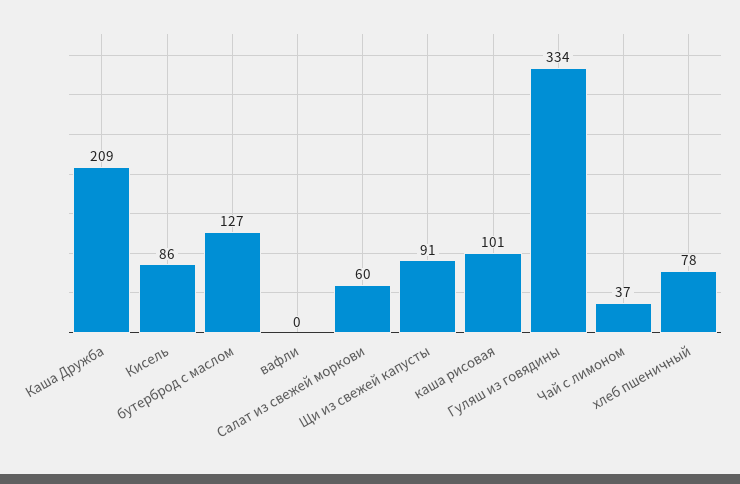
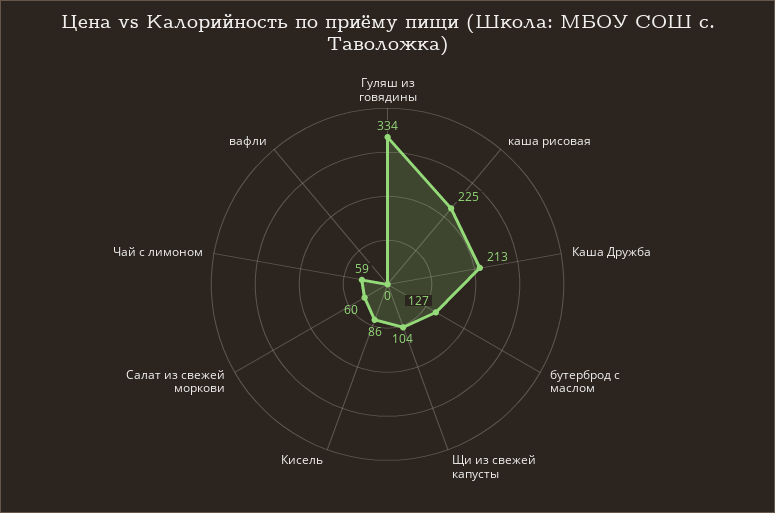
  {
-   "Каша Дружба": 209,
+   "Каша Дружба": 213,
    "Кисель": 86,
    "бутерброд с маслом": 127,
    "вафли": 0,
    "Салат из свежей моркови": 60,
-   "Щи из свежей капусты": 91,
+   "Щи из свежей капусты": 104,
-   "каша рисовая": 101,
+   "каша рисовая": 225,
    "Гуляш из говядины": 334,
-   "Чай с лимоном": 37,
+   "Чай с лимоном": 59
-   "хлеб пшеничный": 78
  }

